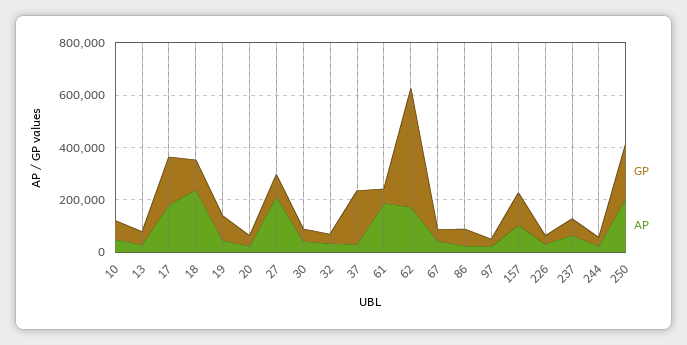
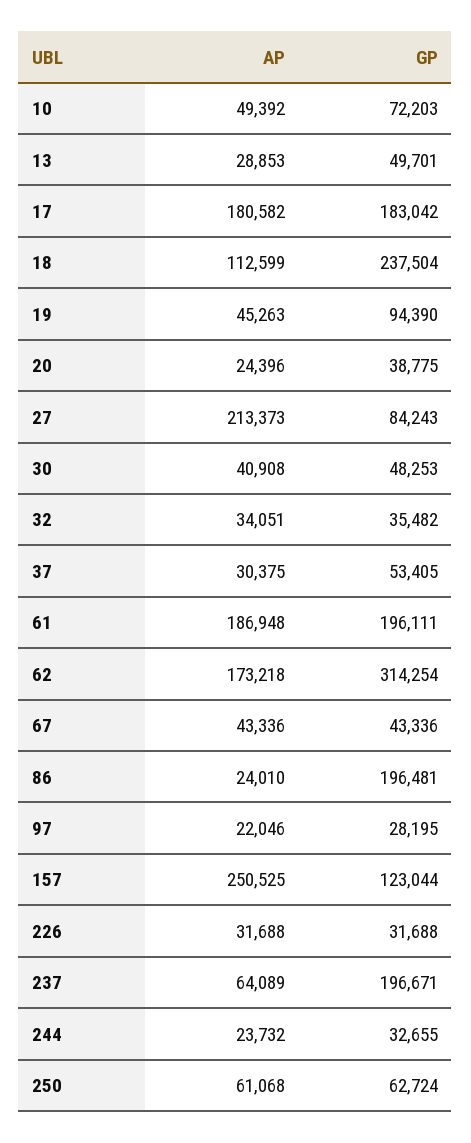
  {
    "GP": {
      "10": 72203,
      "13": 49701,
      "17": 183042,
-     "18": 100000,
+     "18": 237504,
      "19": 94390,
      "20": 38775,
      "27": 84243,
      "30": 48253,
      "32": 35482,
-     "37": 200000,
+     "37": 53405,
-     "61": 50000,
+     "61": 196111,
-     "62": 450000,
+     "62": 314254,
      "67": 43336,
-     "86": 50000,
+     "86": 196481,
      "97": 28195,
      "157": 123044,
      "226": 31688,
-     "237": 50000,
+     "237": 196671,
      "244": 32655,
-     "250": 200000
+     "250": 62724
    },
    "AP": {
      "10": 49392,
      "13": 28853,
      "17": 180582,
-     "18": 250000,
+     "18": 112599,
      "19": 45263,
      "20": 24396,
      "27": 213373,
      "30": 40908,
      "32": 34051,
      "37": 30375,
      "61": 186948,
      "62": 173218,
      "67": 43336,
      "86": 24010,
      "97": 22046,
-     "157": 100000,
+     "157": 250525,
      "226": 31688,
      "237": 64089,
      "244": 23732,
-     "250": 200000
+     "250": 61068
    }
  }

